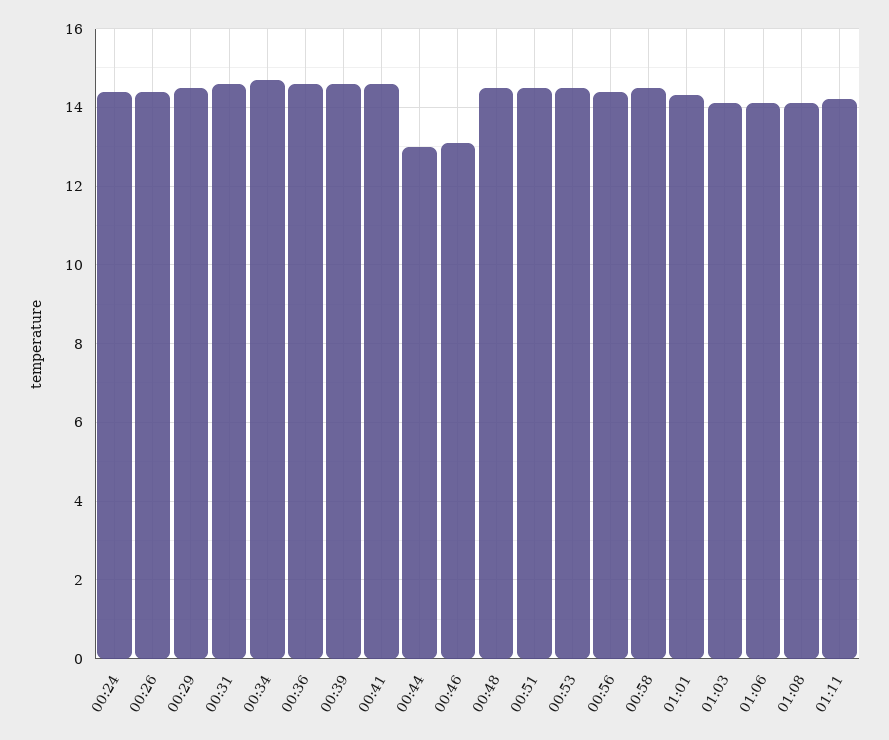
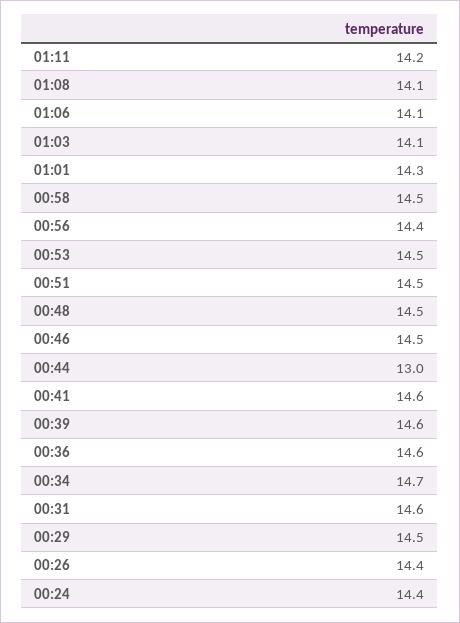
  {
    "00:24": 14.4,
    "00:26": 14.4,
    "00:29": 14.5,
    "00:31": 14.6,
    "00:34": 14.7,
    "00:36": 14.6,
    "00:39": 14.6,
    "00:41": 14.6,
    "00:44": 13,
-   "00:46": 13,
+   "00:46": 14.5,
    "00:48": 14.5,
    "00:51": 14.5,
    "00:53": 14.5,
    "00:56": 14.4,
    "00:58": 14.5,
    "01:01": 14.3,
    "01:03": 14.1,
    "01:06": 14.1,
    "01:08": 14.1,
    "01:11": 14.2
  }

